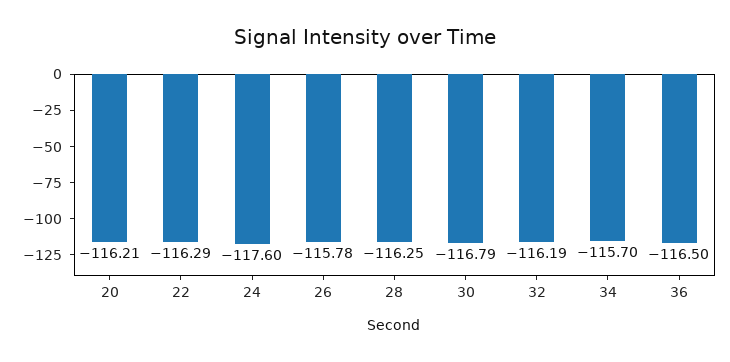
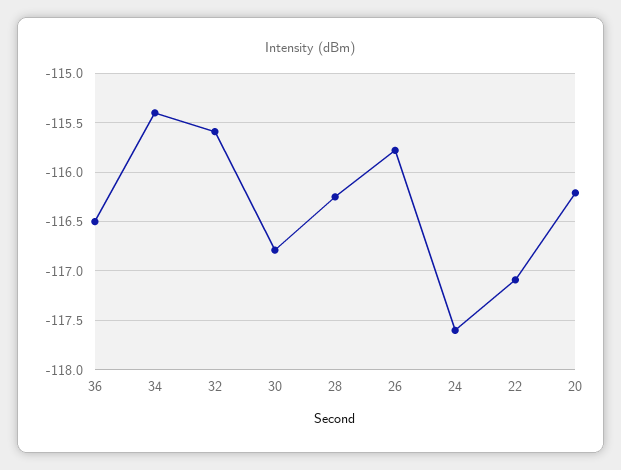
  {
    "20": -116.21,
-   "22": -116.29,
+   "22": -117.1,
    "24": -117.6,
    "26": -115.78,
    "28": -116.25,
    "30": -116.79,
-   "32": -116.19,
+   "32": -115.6,
-   "34": -115.7,
+   "34": -115.4,
    "36": -116.5
  }

